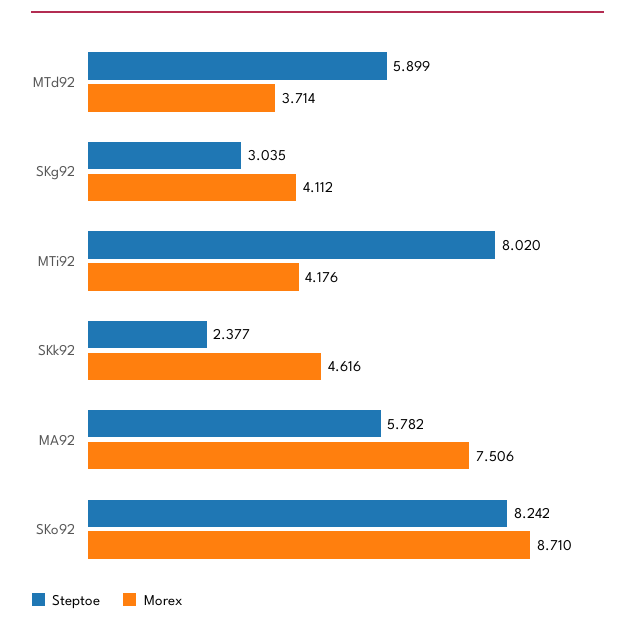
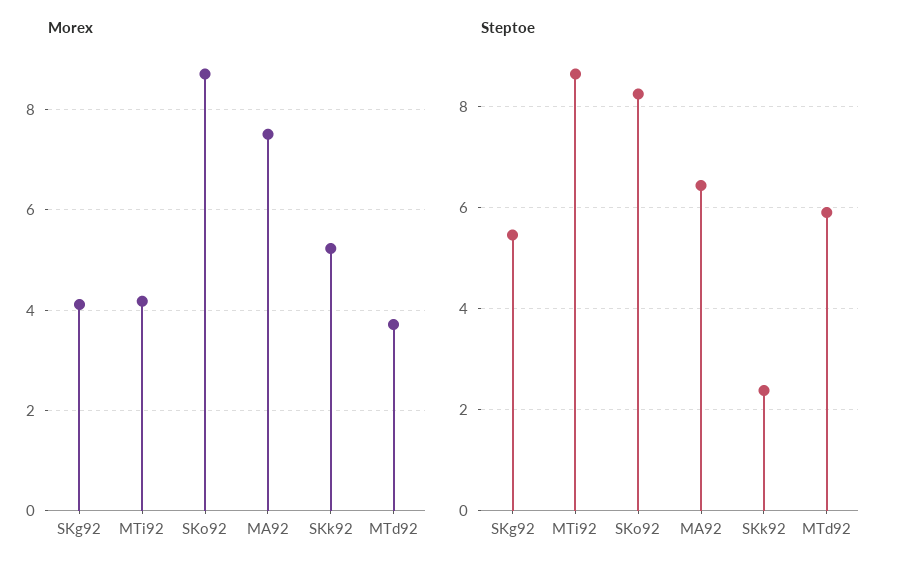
  {
    "Steptoe": {
      "MTd92": 5.899,
-     "SKg92": 3.035,
+     "SKg92": 5.4,
-     "MTi92": 8.02,
+     "MTi92": 8.6,
      "SKk92": 2.377,
-     "MA92": 5.782,
+     "MA92": 6.4,
      "SKo92": 8.242
    },
    "Morex": {
      "MTd92": 3.714,
      "SKg92": 4.112,
      "MTi92": 4.176,
-     "SKk92": 4.616,
+     "SKk92": 5.2,
      "MA92": 7.506,
      "SKo92": 8.71
    }
  }

